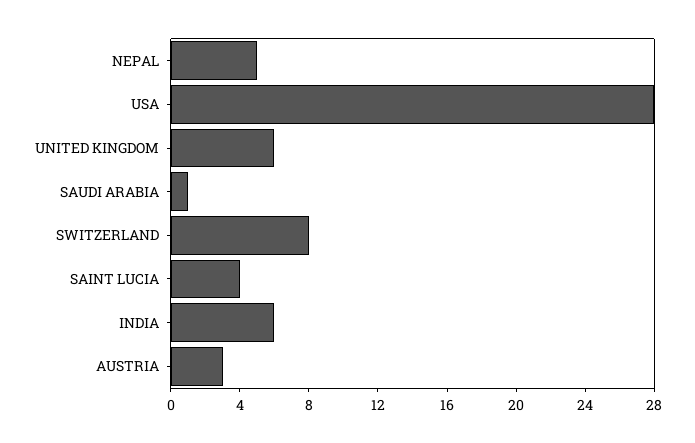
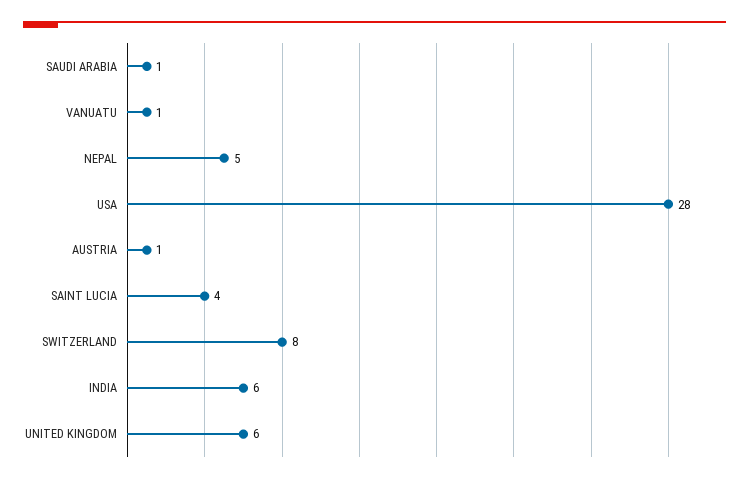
  {
    "NEPAL": 5,
    "USA": 28,
    "UNITED KINGDOM": 6,
    "SAUDI ARABIA": 1,
    "SWITZERLAND": 8,
    "SAINT LUCIA": 4,
    "INDIA": 6,
-   "AUSTRIA": 3
+   "AUSTRIA": 1,
+   "VANUATU": 1
  }

